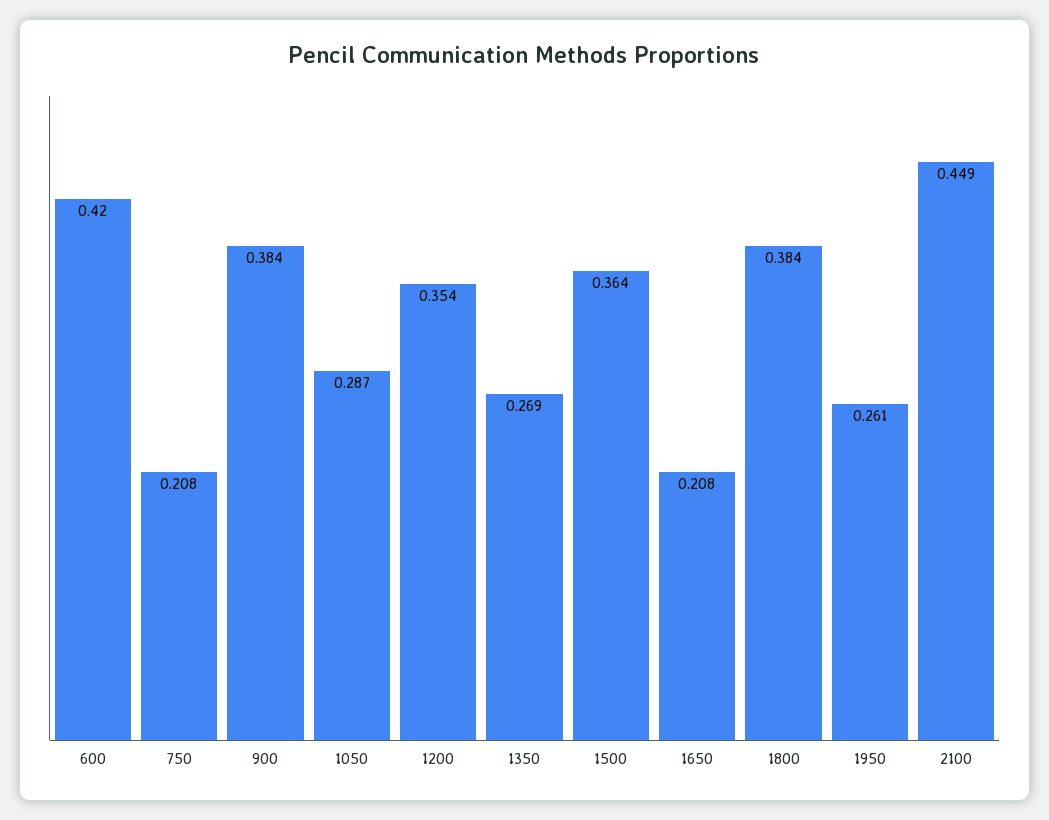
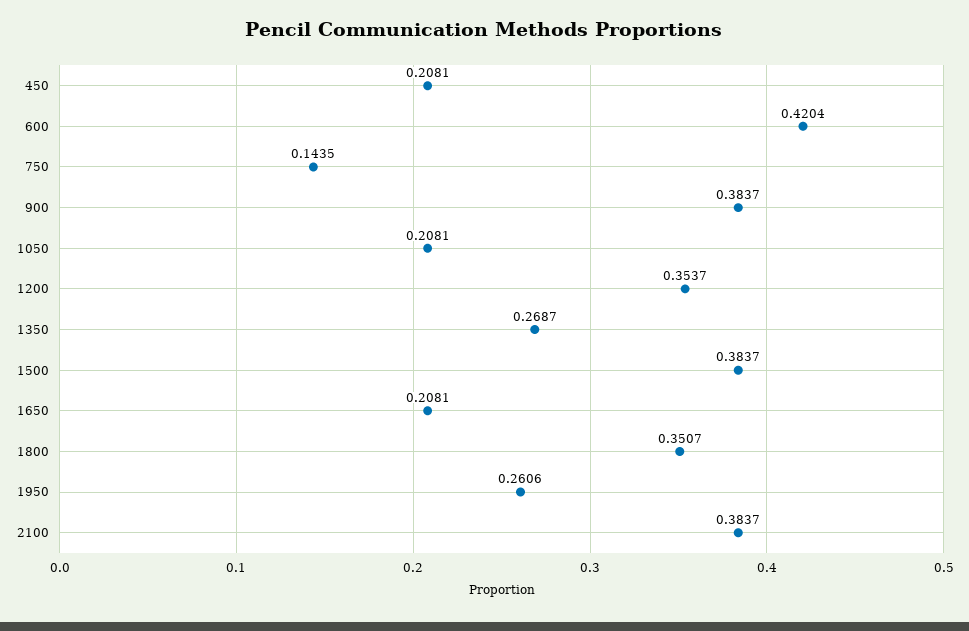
  {
    "600": 0.4204,
-   "750": 0.208,
+   "750": 0.1435,
    "900": 0.3837,
-   "1050": 0.287,
+   "1050": 0.2081,
    "1200": 0.3537,
    "1350": 0.2687,
-   "1500": 0.364,
+   "1500": 0.3837,
    "1650": 0.2081,
-   "1800": 0.384,
+   "1800": 0.3507,
    "1950": 0.2606,
-   "2100": 0.449
+   "2100": 0.3837,
+   "450": 0.2081
  }

